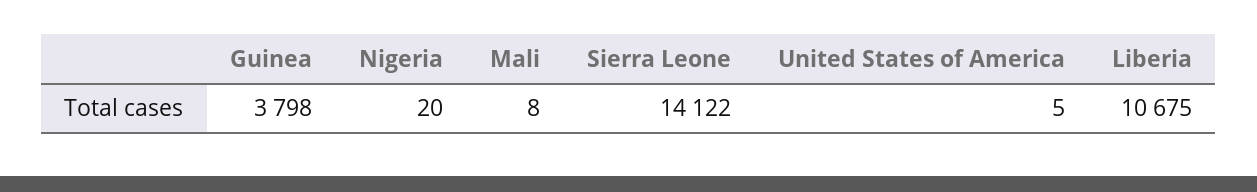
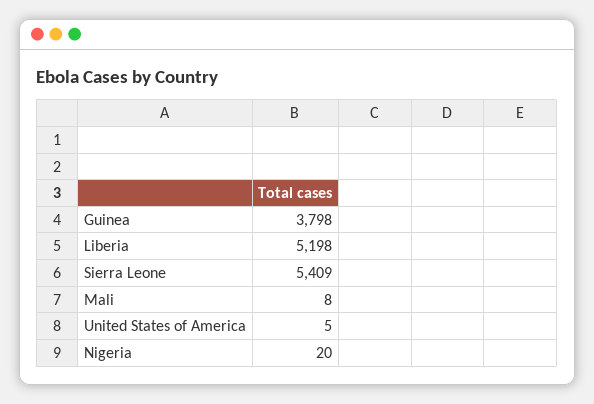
  {
    "Guinea": 3798,
    "Nigeria": 20,
    "Mali": 8,
-   "Sierra Leone": 14122,
+   "Sierra Leone": 5409,
    "United States of America": 5,
-   "Liberia": 10675
+   "Liberia": 5198
  }

